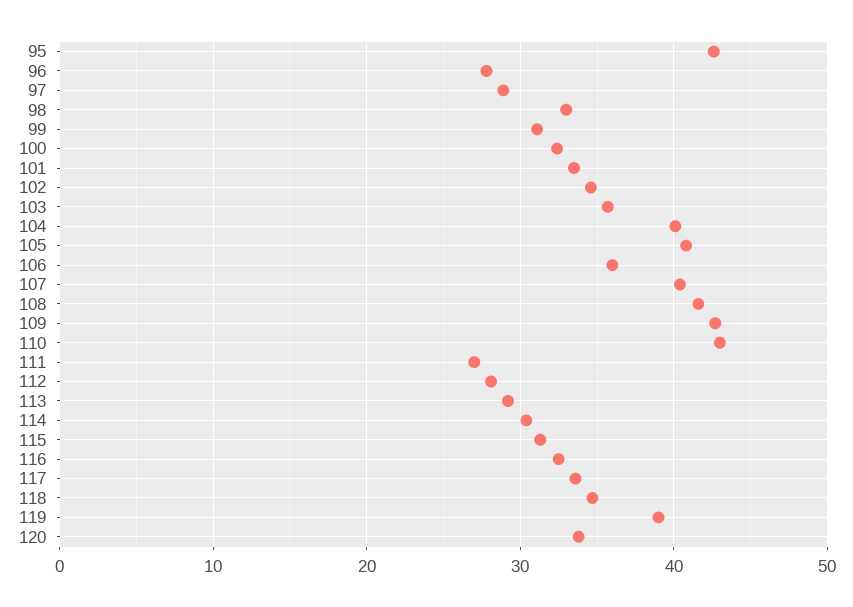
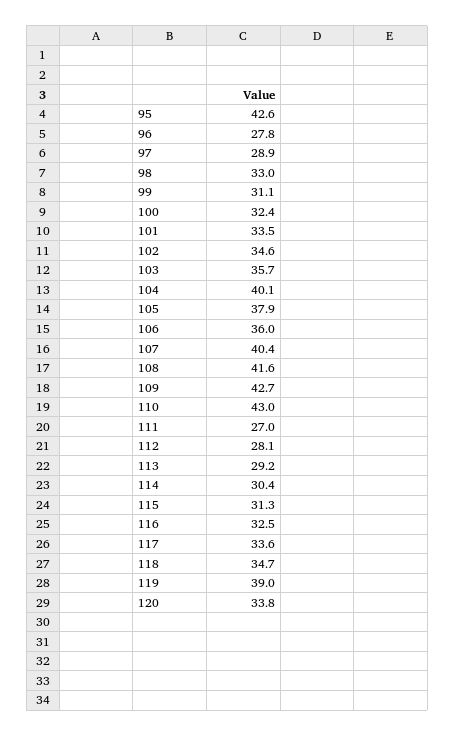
  {
    "95": 42.6,
    "96": 27.8,
    "97": 28.9,
    "98": 33,
    "99": 31.1,
    "100": 32.4,
    "101": 33.5,
    "102": 34.6,
    "103": 35.7,
    "104": 40.1,
-   "105": 41,
+   "105": 37.9,
    "106": 36,
    "107": 40.4,
    "108": 41.6,
    "109": 42.7,
    "110": 43,
    "111": 27,
    "112": 28.1,
    "113": 29.2,
    "114": 30.4,
    "115": 31.3,
    "116": 32.5,
    "117": 33.6,
    "118": 34.7,
    "119": 39,
    "120": 33.8
  }

